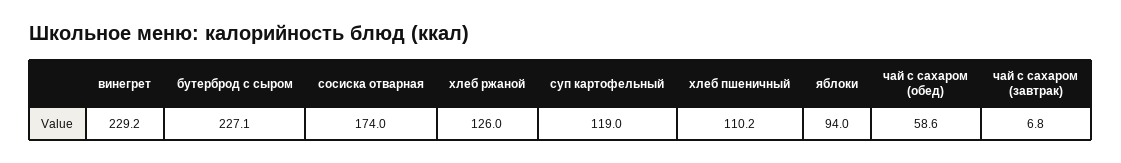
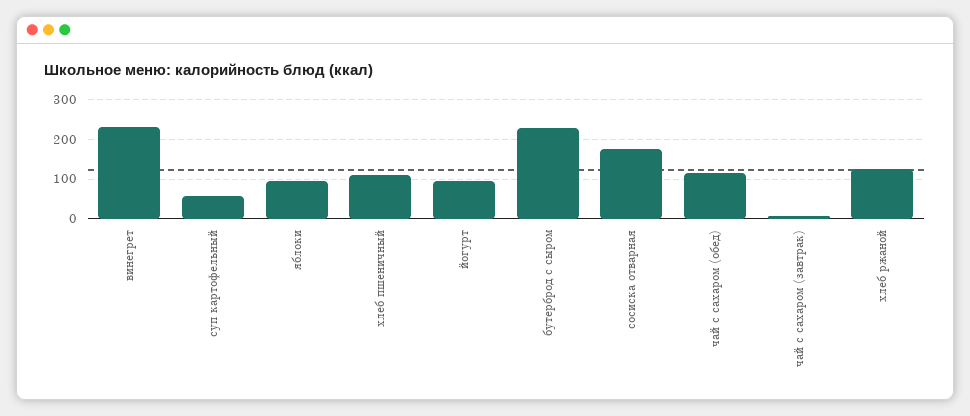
  {
    "винегрет": 229.2,
    "бутерброд с сыром": 227.1,
    "сосиска отварная": 174,
    "хлеб ржаной": 126,
-   "суп картофельный": 119,
+   "суп картофельный": 60,
    "хлеб пшеничный": 110.2,
    "яблоки": 94,
-   "чай с сахаром (обед)": 58.6,
+   "чай с сахаром (обед)": 120,
-   "чай с сахаром (завтрак)": 6.8
+   "чай с сахаром (завтрак)": 6.8,
+   "йогурт": 100
  }

